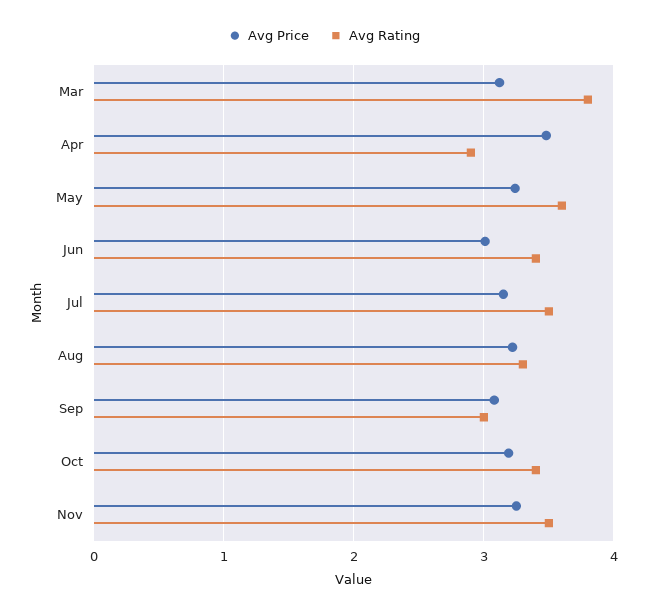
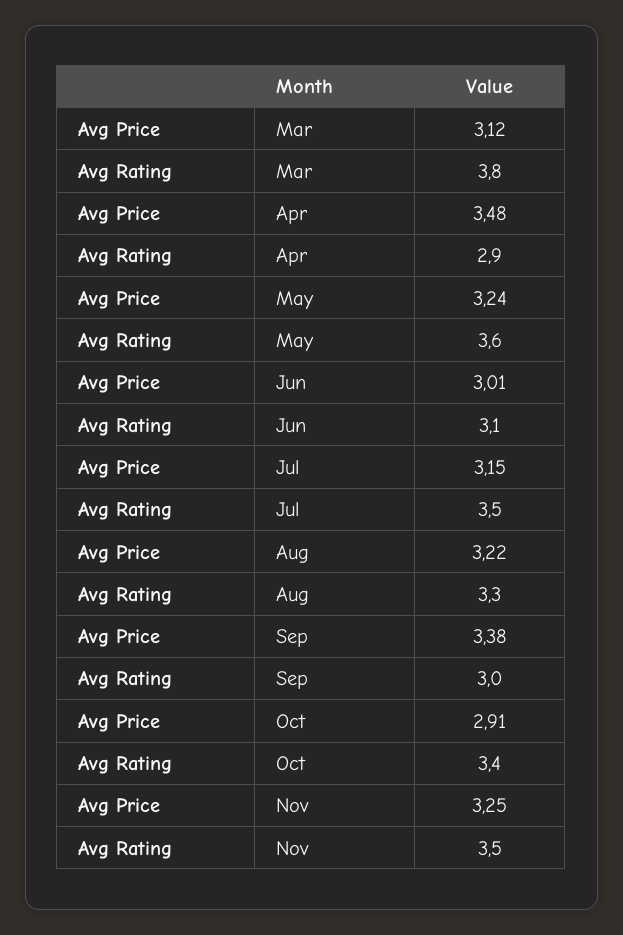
  {
    "Avg Price": {
      "Mar": 3.12,
      "Apr": 3.48,
      "May": 3.24,
      "Jun": 3.01,
      "Jul": 3.15,
      "Aug": 3.22,
-     "Sep": 3.1,
+     "Sep": 3.38,
-     "Oct": 3.2,
+     "Oct": 2.91,
      "Nov": 3.25
    },
    "Avg Rating": {
      "Mar": 3.8,
      "Apr": 2.9,
      "May": 3.6,
-     "Jun": 3.4,
+     "Jun": 3.1,
      "Jul": 3.5,
      "Aug": 3.3,
      "Sep": 3,
      "Oct": 3.4,
      "Nov": 3.5
    }
  }

